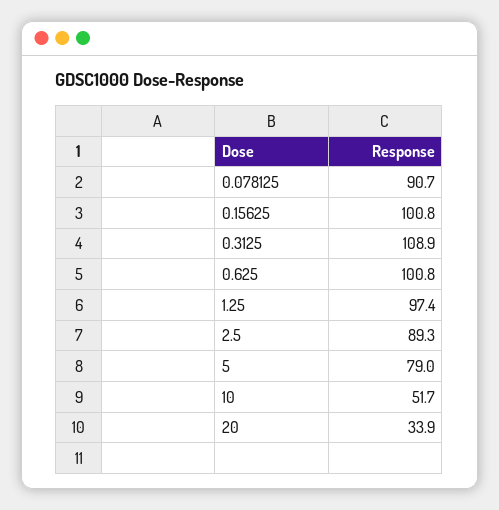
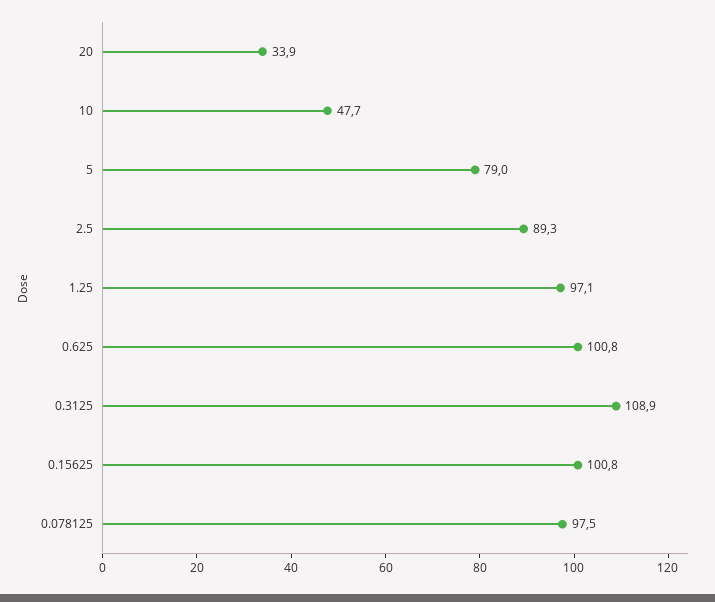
  {
-   "0.078125": 90.7,
+   "0.078125": 97.5,
    "0.15625": 100.8,
    "0.3125": 108.9,
    "0.625": 100.8,
-   "1.25": 97.4,
+   "1.25": 97.1,
    "2.5": 89.3,
    "5": 79,
-   "10": 51.7,
+   "10": 47.7,
    "20": 33.9
  }

